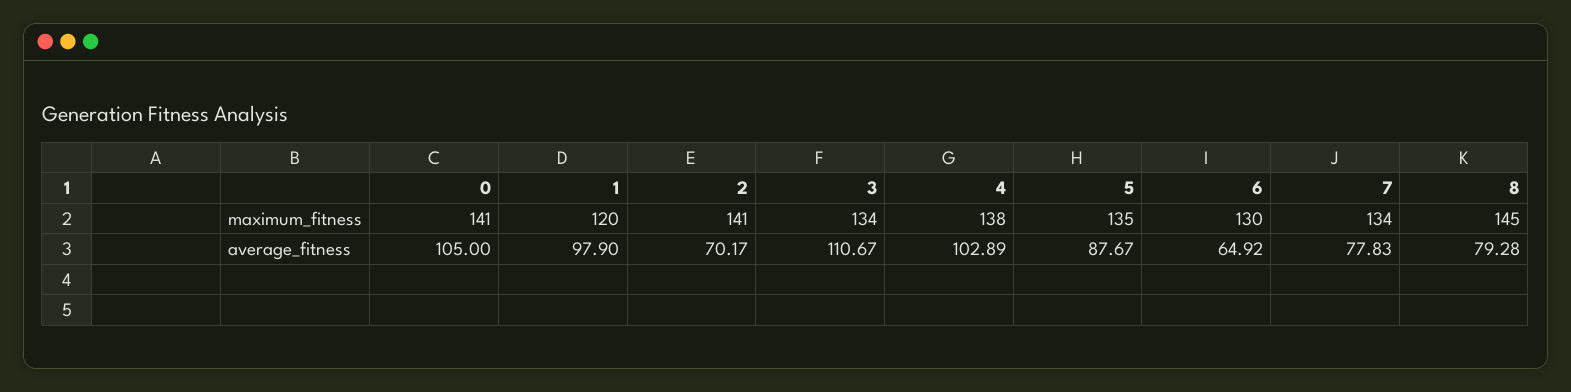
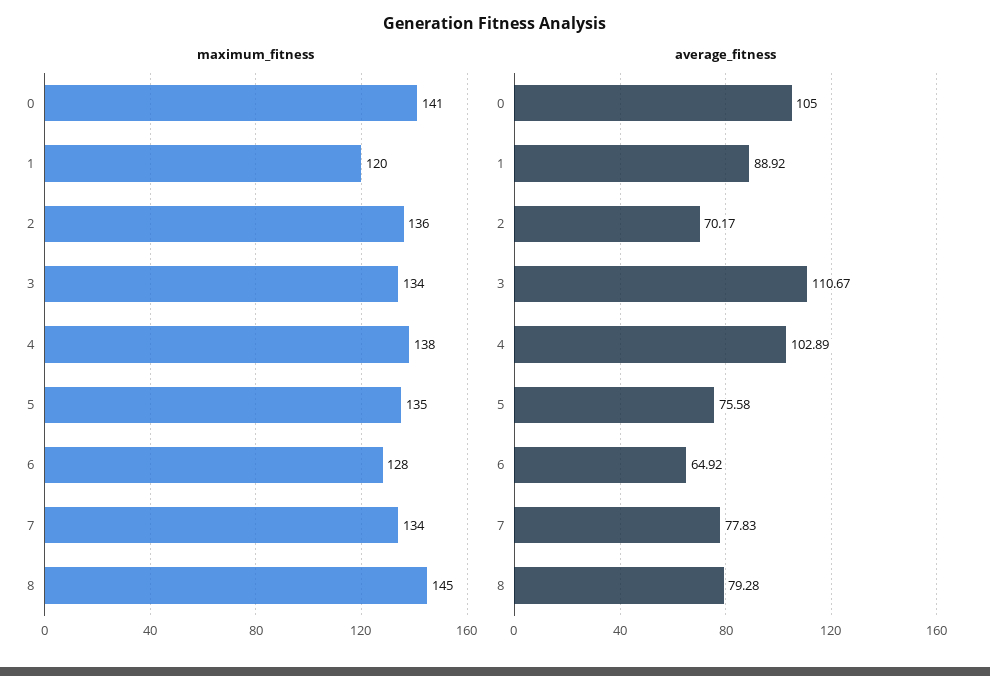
  {
    "maximum_fitness": {
      "0": 141,
      "1": 120,
-     "2": 141,
+     "2": 136,
      "3": 134,
      "4": 138,
      "5": 135,
-     "6": 130,
+     "6": 128,
      "7": 134,
      "8": 145
    },
    "average_fitness": {
      "0": 105,
-     "1": 97.9,
+     "1": 88.92,
      "2": 70.17,
      "3": 110.67,
      "4": 102.89,
-     "5": 87.67,
+     "5": 75.58,
      "6": 64.92,
      "7": 77.83,
      "8": 79.28
    }
  }

